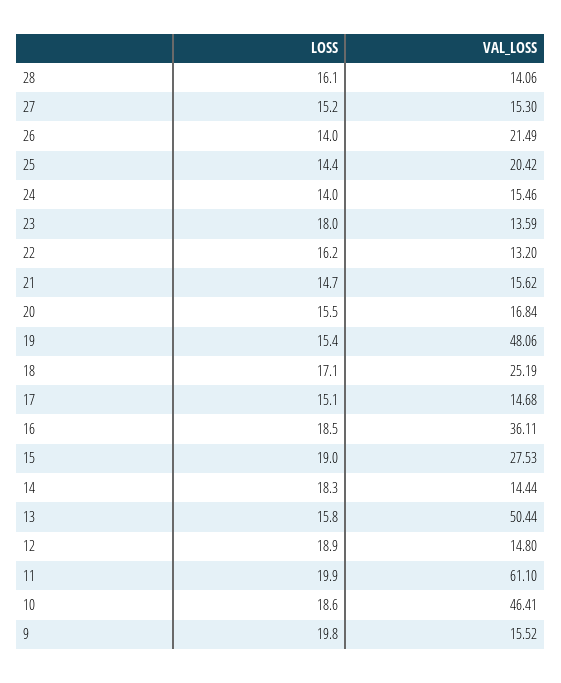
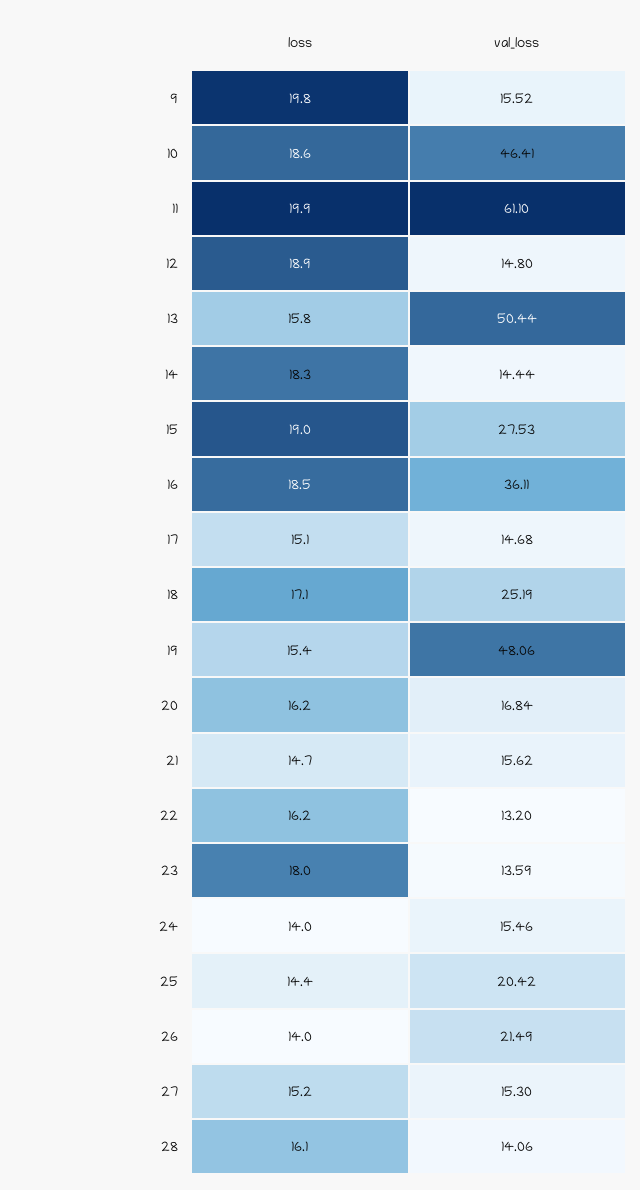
  {
    "LOSS": {
      "28": 16.1,
      "27": 15.2,
      "26": 14,
      "25": 14.4,
      "24": 14,
      "23": 18,
      "22": 16.2,
      "21": 14.7,
-     "20": 15.5,
+     "20": 16.2,
      "19": 15.4,
      "18": 17.1,
      "17": 15.1,
      "16": 18.5,
      "15": 19,
      "14": 18.3,
      "13": 15.8,
      "12": 18.9,
      "11": 19.9,
      "10": 18.6,
      "9": 19.8
    },
    "VAL_LOSS": {
      "28": 14.06,
      "27": 15.3,
      "26": 21.49,
      "25": 20.42,
      "24": 15.46,
      "23": 13.59,
      "22": 13.2,
      "21": 15.62,
      "20": 16.84,
      "19": 48.06,
      "18": 25.19,
      "17": 14.68,
      "16": 36.11,
      "15": 27.53,
      "14": 14.44,
      "13": 50.44,
      "12": 14.8,
      "11": 61.1,
      "10": 46.41,
      "9": 15.52
    }
  }

